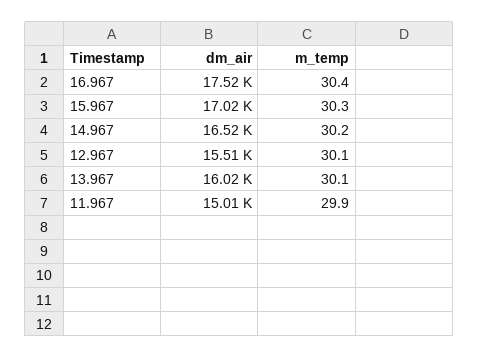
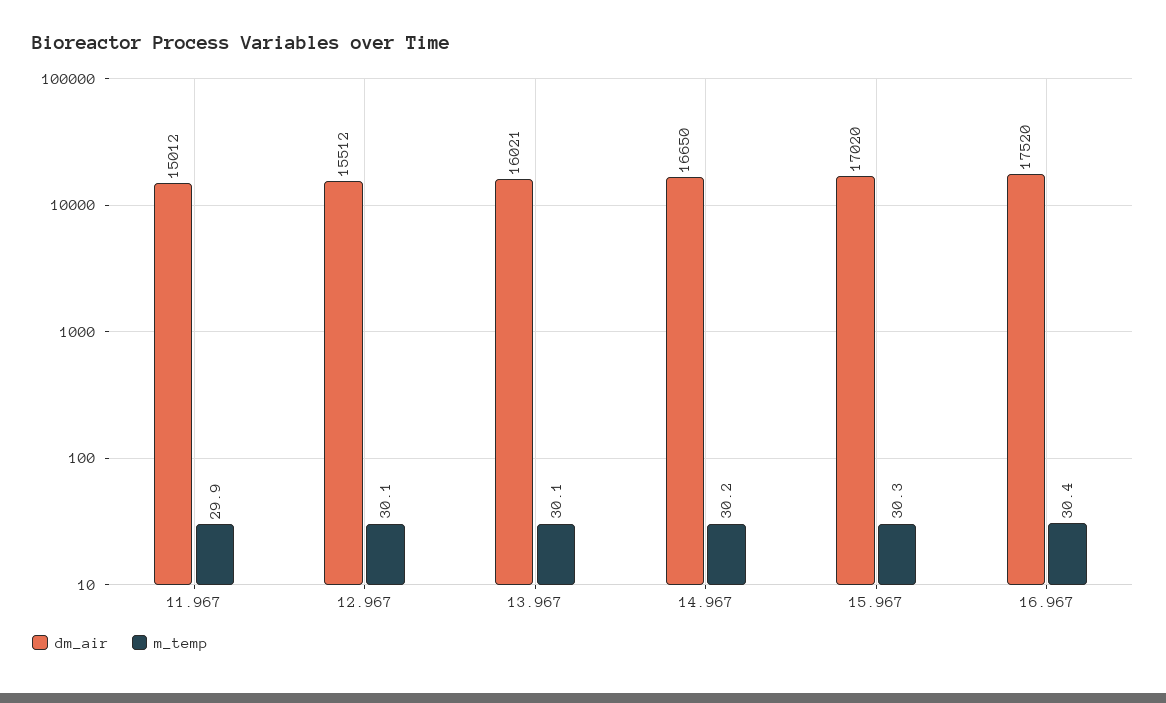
  {
    "dm_air": {
      "16.967": 17520,
      "15.967": 17020,
-     "14.967": 16520,
+     "14.967": 16650,
      "12.967": 15512,
      "13.967": 16021,
      "11.967": 15012
    },
    "m_temp": {
      "16.967": 30.4,
      "15.967": 30.3,
      "14.967": 30.2,
      "12.967": 30.1,
      "13.967": 30.1,
      "11.967": 29.9
    }
  }

